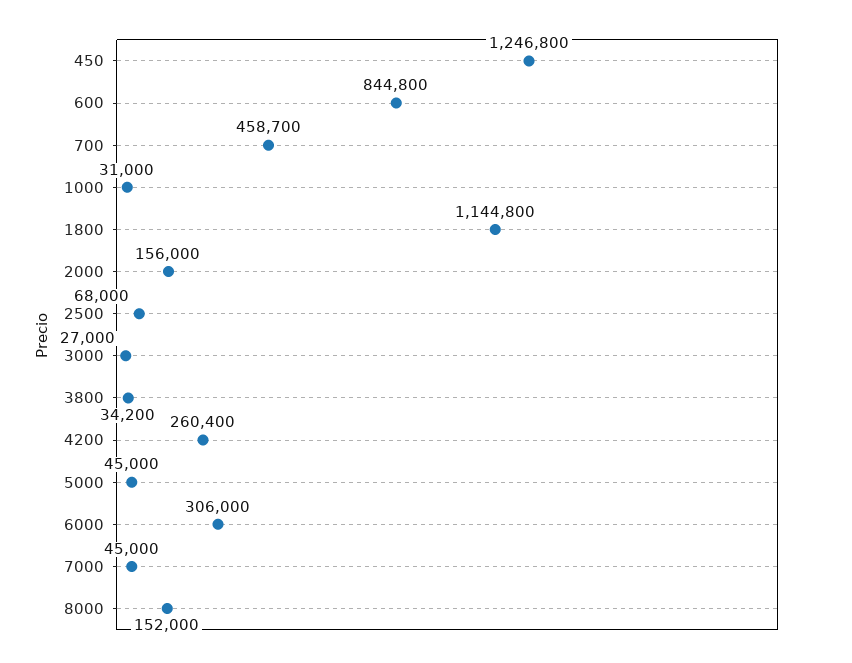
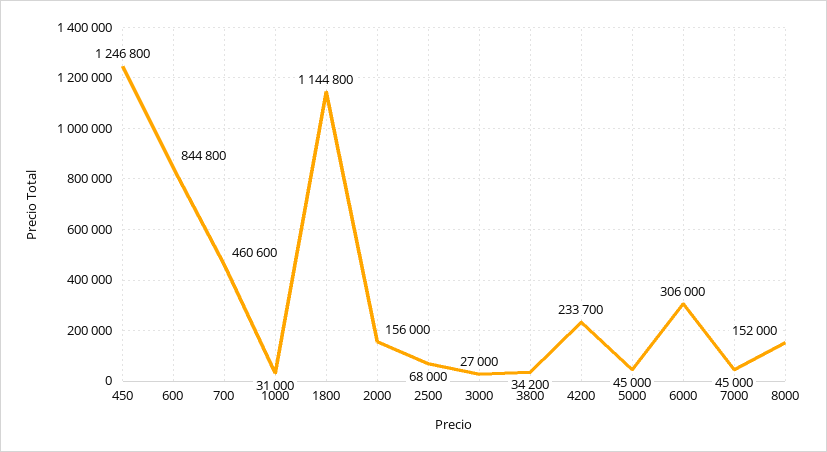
  {
    "450": 1246800,
    "600": 844800,
-   "700": 458700,
+   "700": 460600,
    "1000": 31000,
    "1800": 1144800,
    "2000": 156000,
    "2500": 68000,
    "3000": 27000,
    "3800": 34200,
-   "4200": 260400,
+   "4200": 233700,
    "5000": 45000,
    "6000": 306000,
    "7000": 45000,
    "8000": 152000
  }

